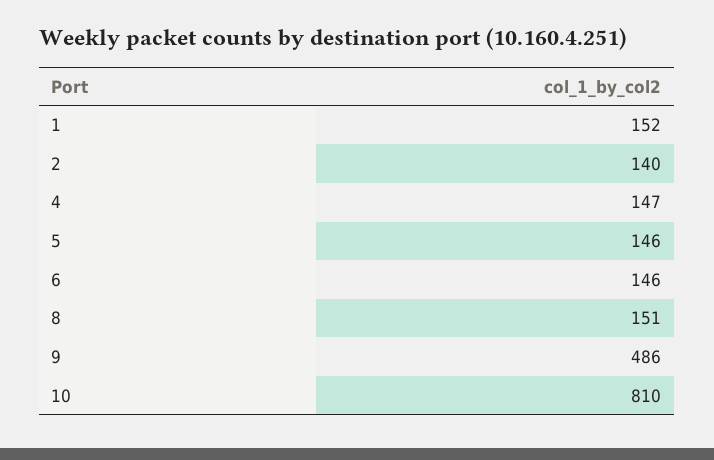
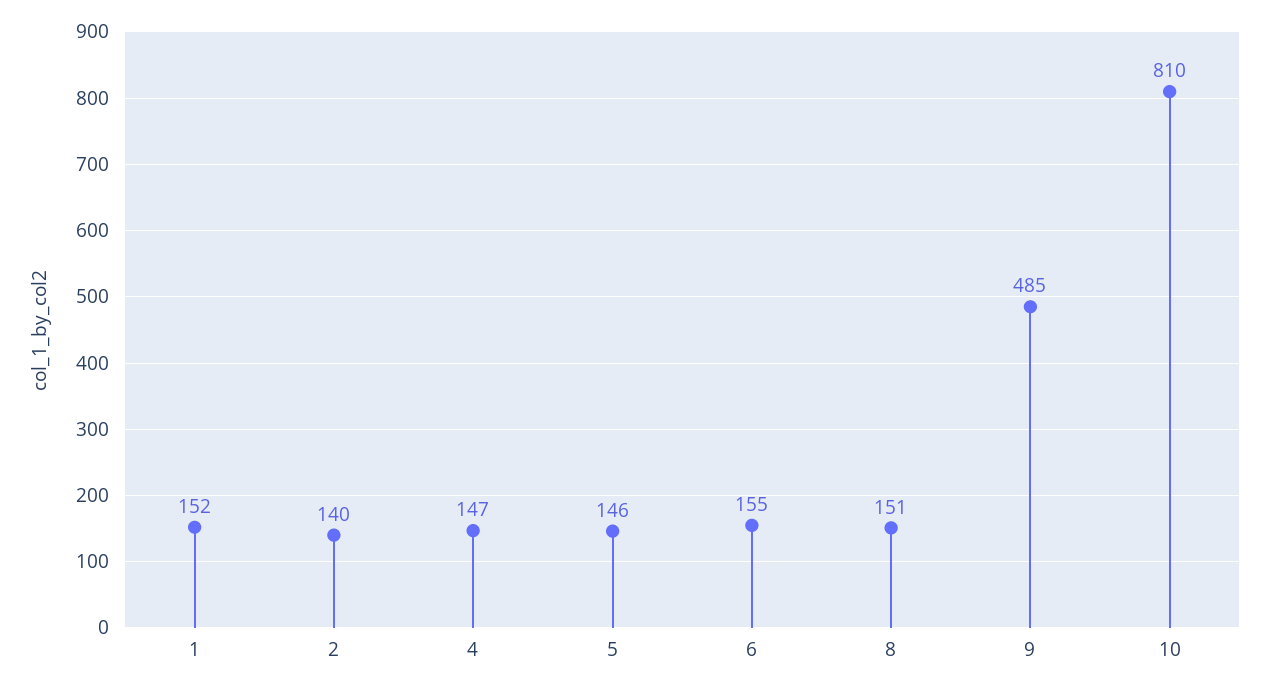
  {
    "1": 152,
    "2": 140,
    "4": 147,
    "5": 146,
-   "6": 146,
+   "6": 155,
    "8": 151,
-   "9": 486,
+   "9": 485,
    "10": 810
  }

